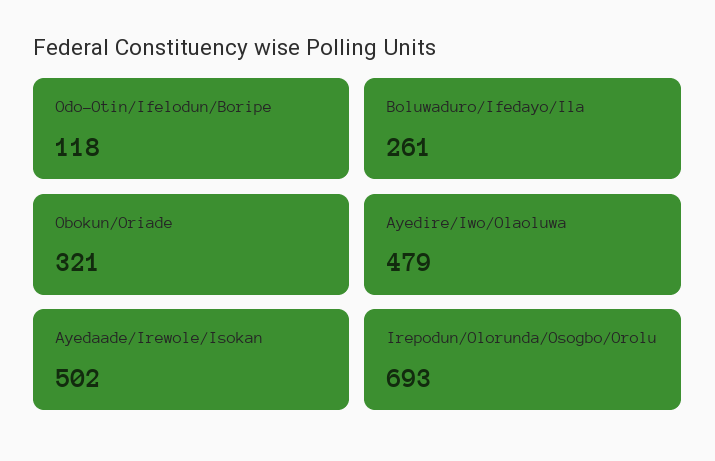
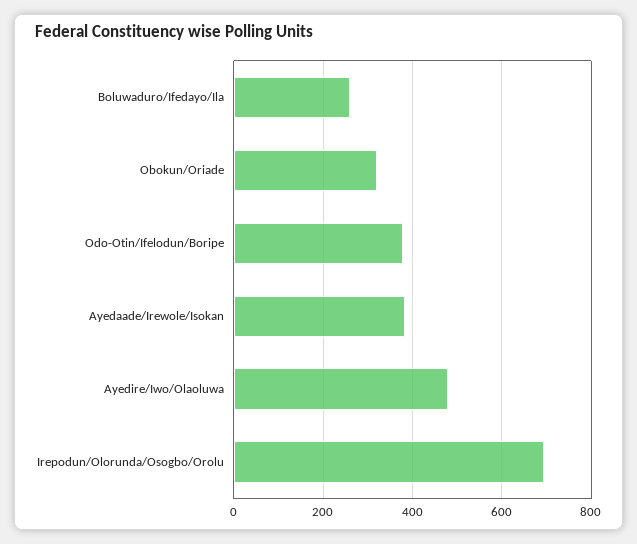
  {
-   "Odo-Otin/Ifelodun/Boripe": 118,
+   "Odo-Otin/Ifelodun/Boripe": 380,
    "Boluwaduro/Ifedayo/Ila": 261,
    "Obokun/Oriade": 321,
    "Ayedire/Iwo/Olaoluwa": 479,
-   "Ayedaade/Irewole/Isokan": 502,
+   "Ayedaade/Irewole/Isokan": 380,
    "Irepodun/Olorunda/Osogbo/Orolu": 693
  }

